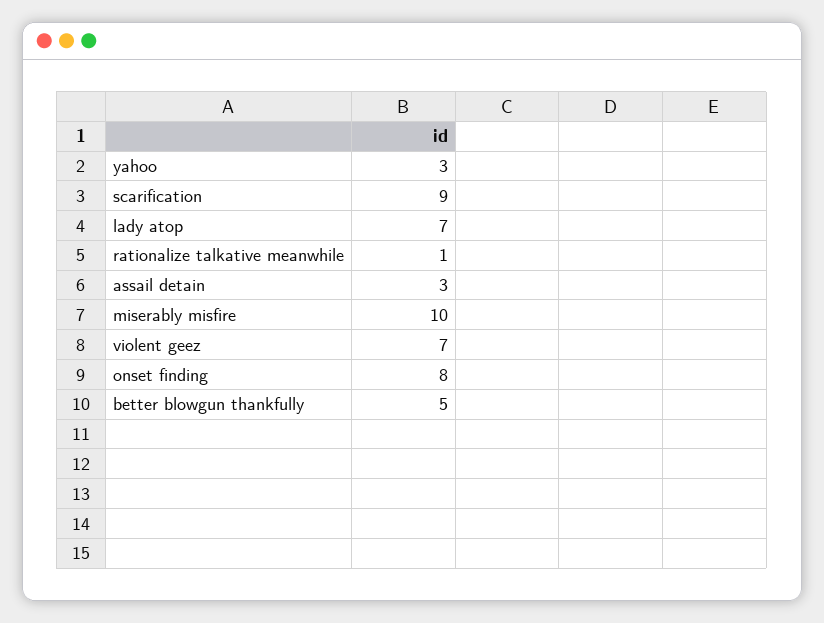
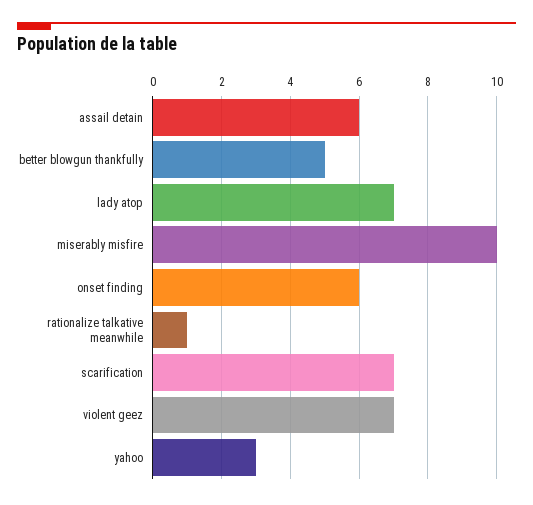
  {
    "yahoo": 3,
-   "scarification": 9,
+   "scarification": 7,
    "lady atop": 7,
    "rationalize talkative meanwhile": 1,
-   "assail detain": 3,
+   "assail detain": 6,
    "miserably misfire": 10,
    "violent geez": 7,
-   "onset finding": 8,
+   "onset finding": 6,
    "better blowgun thankfully": 5
  }

